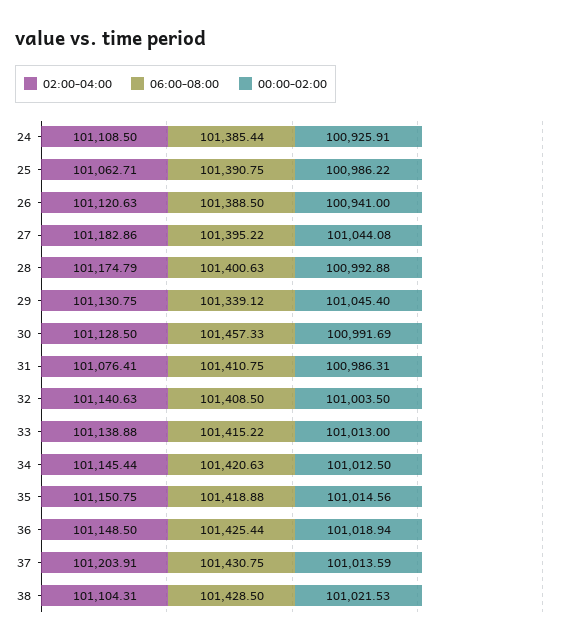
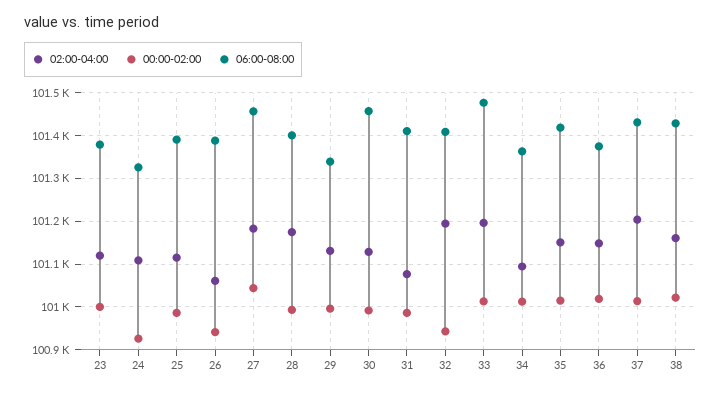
  {
    "02:00-04:00": {
      "24": 101108.5,
-     "25": 101062.71,
+     "25": 101120,
-     "26": 101120.63,
+     "26": 101060,
      "27": 101182.86,
      "28": 101174.79,
      "29": 101130.75,
      "30": 101128.5,
      "31": 101076.41,
-     "32": 101140.63,
+     "32": 101200,
-     "33": 101138.88,
+     "33": 101200,
-     "34": 101145.44,
+     "34": 101100,
      "35": 101150.75,
      "36": 101148.5,
      "37": 101203.91,
-     "38": 101104.31
+     "38": 101160,
+     "23": 101120
    },
    "06:00-08:00": {
-     "24": 101385.44,
+     "24": 101320,
      "25": 101390.75,
      "26": 101388.5,
-     "27": 101395.22,
+     "27": 101460,
      "28": 101400.63,
      "29": 101339.12,
      "30": 101457.33,
      "31": 101410.75,
      "32": 101408.5,
-     "33": 101415.22,
+     "33": 101480,
-     "34": 101420.63,
+     "34": 101360,
      "35": 101418.88,
-     "36": 101425.44,
+     "36": 101380,
      "37": 101430.75,
-     "38": 101428.5
+     "38": 101428.5,
+     "23": 101380
    },
    "00:00-02:00": {
      "24": 100925.91,
      "25": 100986.22,
      "26": 100941,
      "27": 101044.08,
      "28": 100992.88,
-     "29": 101045.4,
+     "29": 101000,
      "30": 100991.69,
      "31": 100986.31,
-     "32": 101003.5,
+     "32": 100940,
      "33": 101013,
      "34": 101012.5,
      "35": 101014.56,
      "36": 101018.94,
      "37": 101013.59,
-     "38": 101021.53
+     "38": 101021.53,
+     "23": 101000
    }
  }

